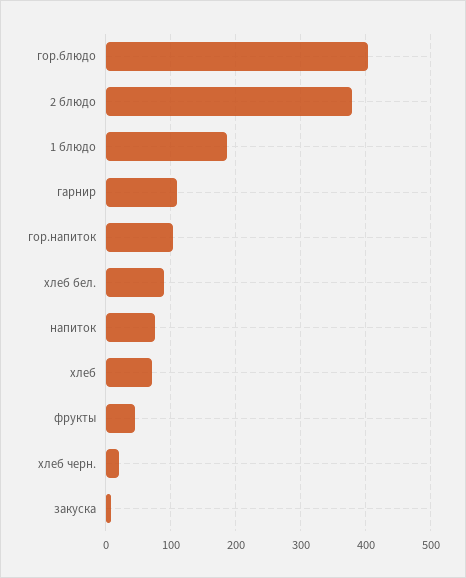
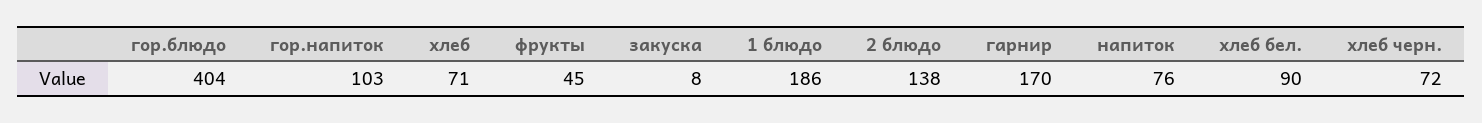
  {
    "гор.блюдо": 404,
-   "2 блюдо": 380,
+   "2 блюдо": 138,
    "1 блюдо": 186,
-   "гарнир": 110,
+   "гарнир": 170,
    "гор.напиток": 103,
    "хлеб бел.": 90,
    "напиток": 76,
    "хлеб": 71,
    "фрукты": 45,
-   "хлеб черн.": 20,
+   "хлеб черн.": 72,
    "закуска": 8
  }

